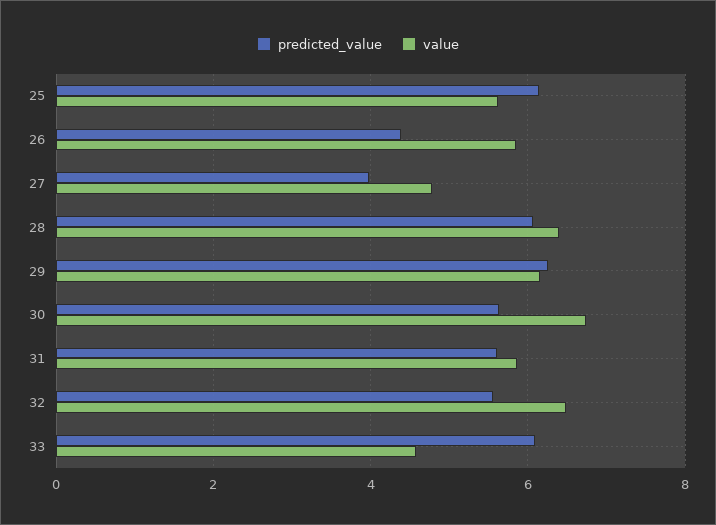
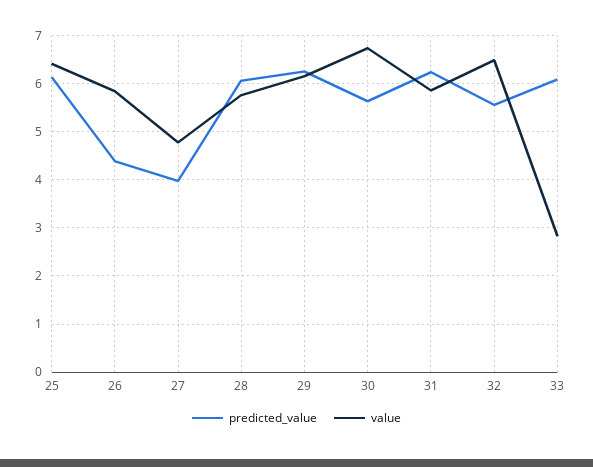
  {
    "predicted_value": {
      "25": 6.2,
      "26": 4.4,
      "27": 4,
      "28": 6,
      "29": 6.2,
      "30": 5.6,
-     "31": 5.6,
+     "31": 6.2,
      "32": 5.6,
      "33": 6
    },
    "value": {
-     "25": 5.6,
+     "25": 6.4,
      "26": 5.8,
      "27": 4.8,
-     "28": 6.4,
+     "28": 5.8,
      "29": 6.2,
      "30": 6.8,
      "31": 5.8,
      "32": 6.4,
-     "33": 4.6
+     "33": 2.8
    }
  }

